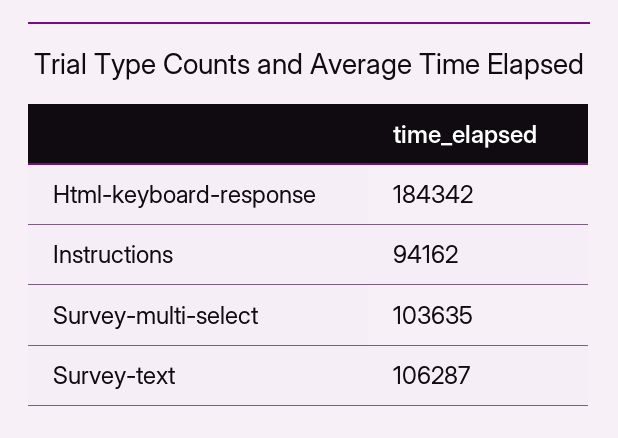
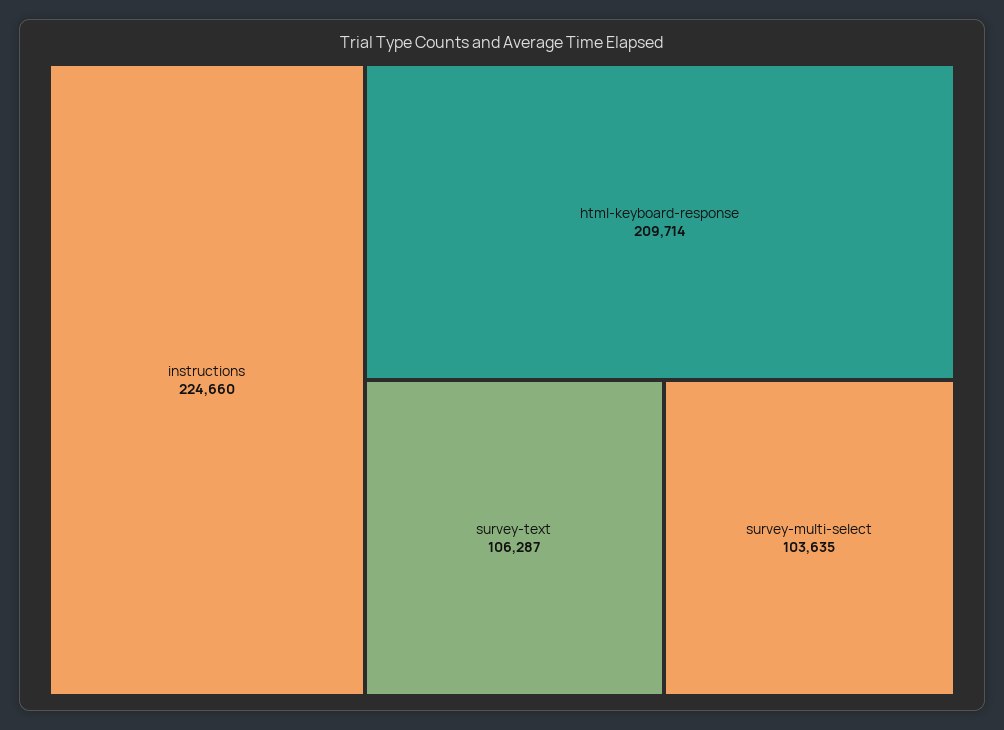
  {
-   "Html-keyboard-response": 184342,
+   "Html-keyboard-response": 209714,
-   "Instructions": 94162,
+   "Instructions": 224660,
    "Survey-multi-select": 103635,
    "Survey-text": 106287
  }

